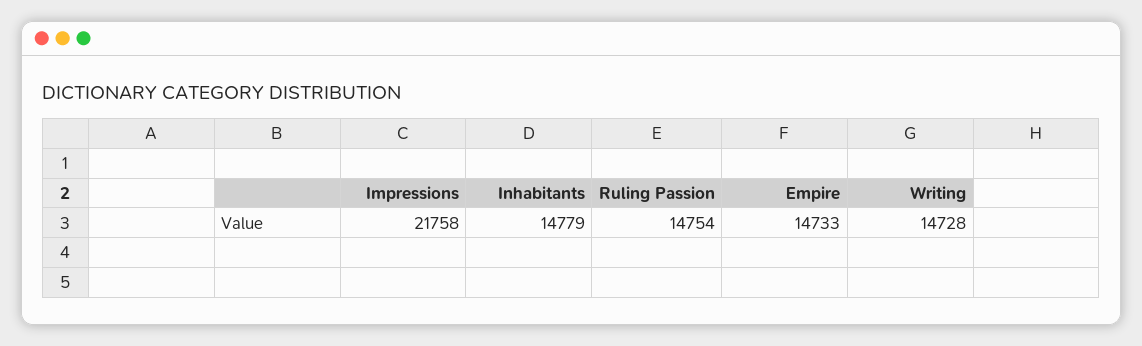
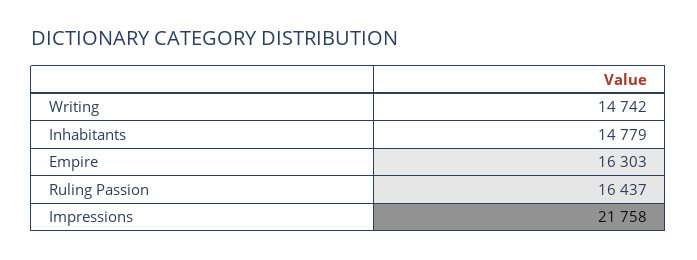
  {
    "Impressions": 21758,
    "Inhabitants": 14779,
-   "Ruling Passion": 14754,
+   "Ruling Passion": 16437,
-   "Empire": 14733,
+   "Empire": 16303,
-   "Writing": 14728
+   "Writing": 14742
  }

